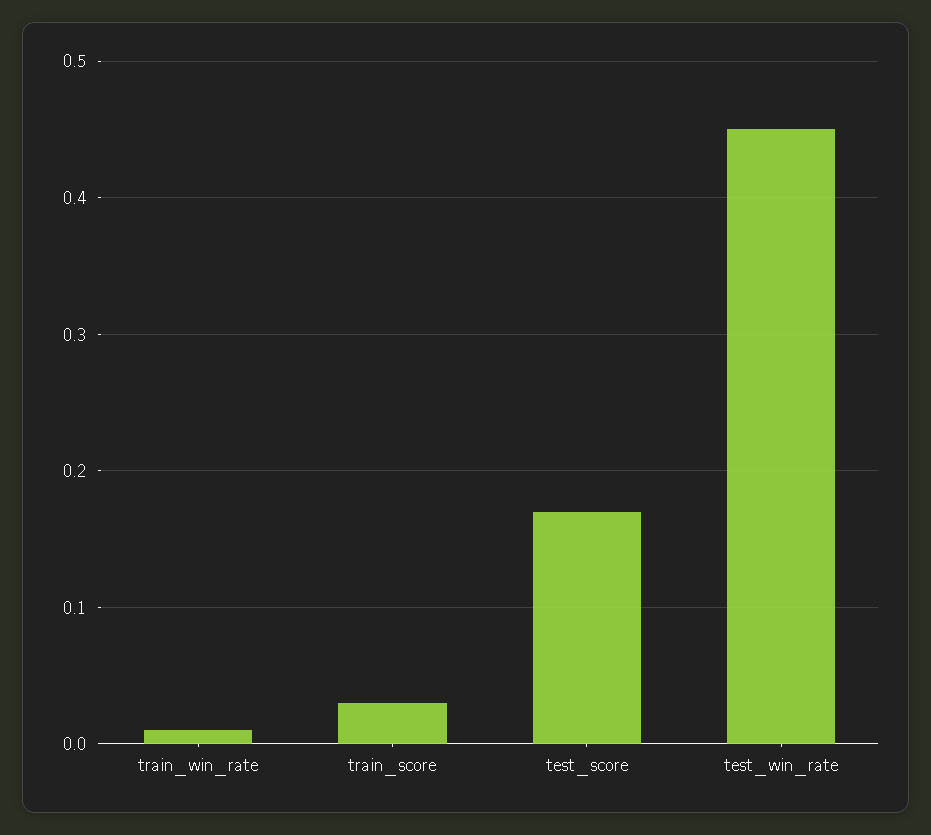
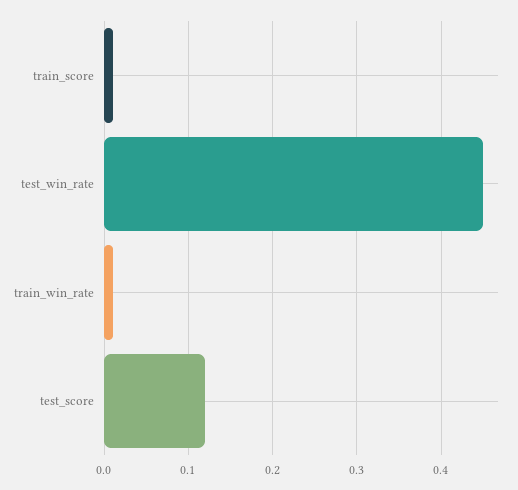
  {
    "train_win_rate": 0.01,
-   "train_score": 0.03,
+   "train_score": 0.01,
-   "test_score": 0.17,
+   "test_score": 0.12,
    "test_win_rate": 0.45
  }

